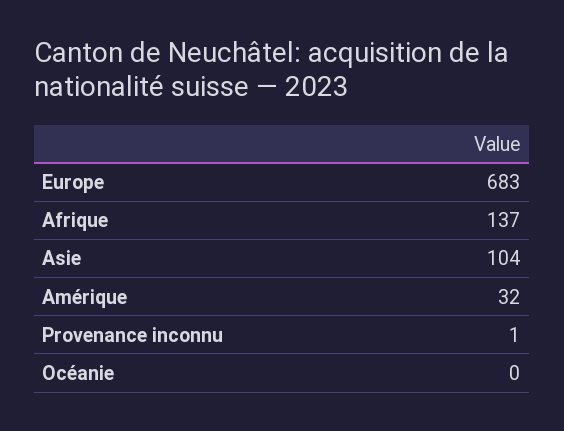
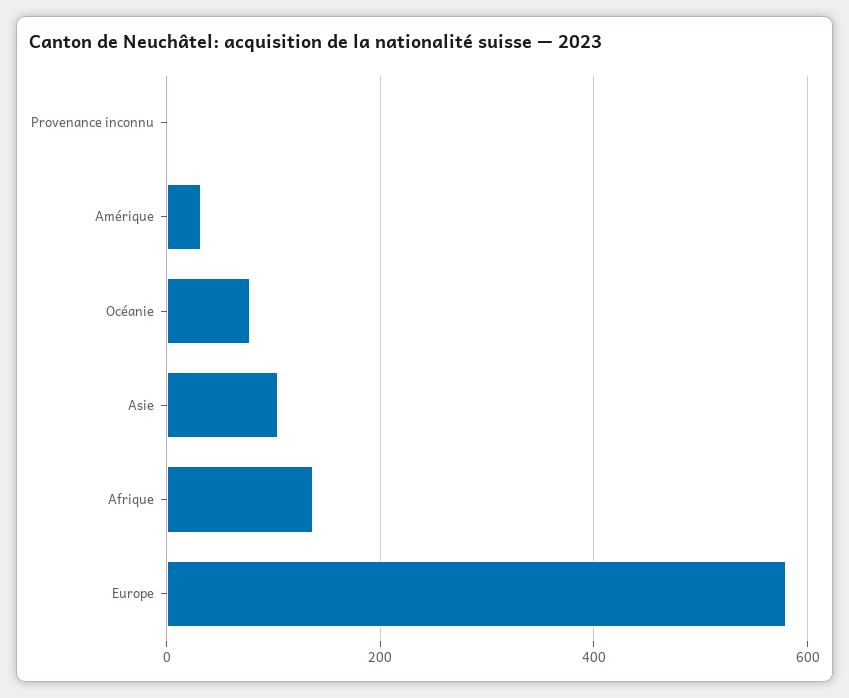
  {
-   "Europe": 683,
+   "Europe": 580,
    "Afrique": 137,
    "Asie": 104,
    "Amérique": 32,
    "Provenance inconnu": 1,
-   "Océanie": 0
+   "Océanie": 80
  }

